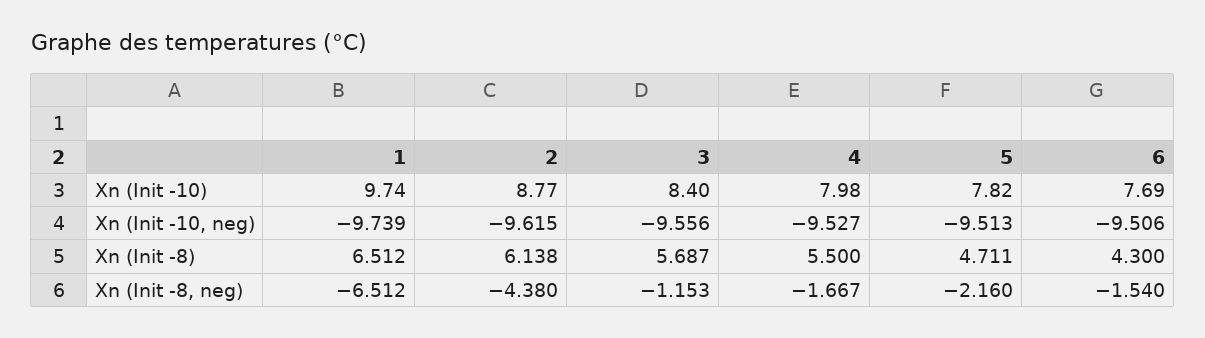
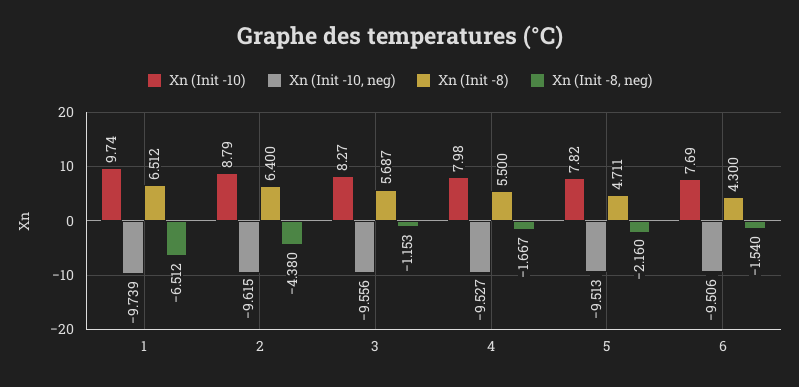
  {
    "Xn (Init -10)": {
      "1": 9.74,
-     "2": 8.77,
+     "2": 8.79,
-     "3": 8.4,
+     "3": 8.27,
      "4": 7.98,
      "5": 7.82,
      "6": 7.69
    },
    "Xn (Init -10, neg)": {
      "1": -9.739,
      "2": -9.615,
      "3": -9.556,
      "4": -9.527,
      "5": -9.513,
      "6": -9.506
    },
    "Xn (Init -8)": {
      "1": 6.512,
-     "2": 6.138,
+     "2": 6.4,
      "3": 5.687,
      "4": 5.5,
      "5": 4.711,
      "6": 4.3
    },
    "Xn (Init -8, neg)": {
      "1": -6.512,
      "2": -4.38,
      "3": -1.153,
      "4": -1.667,
      "5": -2.16,
      "6": -1.54
    }
  }

